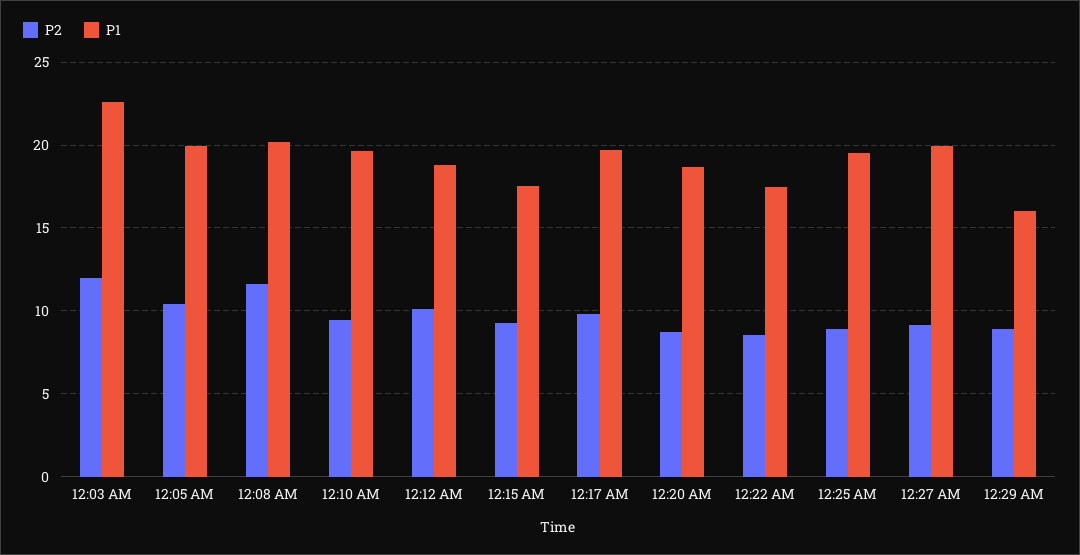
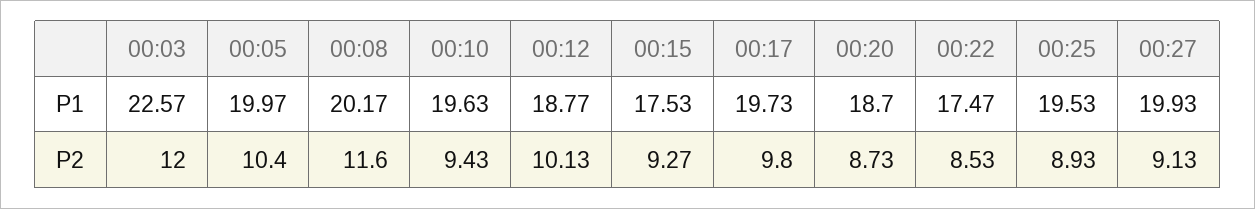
  {
    "P2": {
      "12:03 AM": 12,
      "12:05 AM": 10.4,
      "12:08 AM": 11.6,
      "12:10 AM": 9.43,
      "12:12 AM": 10.13,
      "12:15 AM": 9.27,
      "12:17 AM": 9.8,
      "12:20 AM": 8.73,
      "12:22 AM": 8.53,
      "12:25 AM": 8.93,
-     "12:27 AM": 9.13,
+     "12:27 AM": 9.13
-     "12:29 AM": 9
    },
    "P1": {
      "12:03 AM": 22.57,
      "12:05 AM": 19.97,
      "12:08 AM": 20.17,
      "12:10 AM": 19.63,
      "12:12 AM": 18.77,
      "12:15 AM": 17.53,
      "12:17 AM": 19.73,
      "12:20 AM": 18.7,
      "12:22 AM": 17.47,
      "12:25 AM": 19.53,
-     "12:27 AM": 19.93,
+     "12:27 AM": 19.93
-     "12:29 AM": 16
    }
  }

